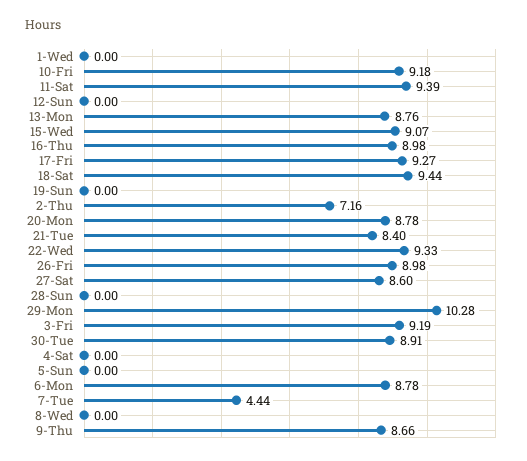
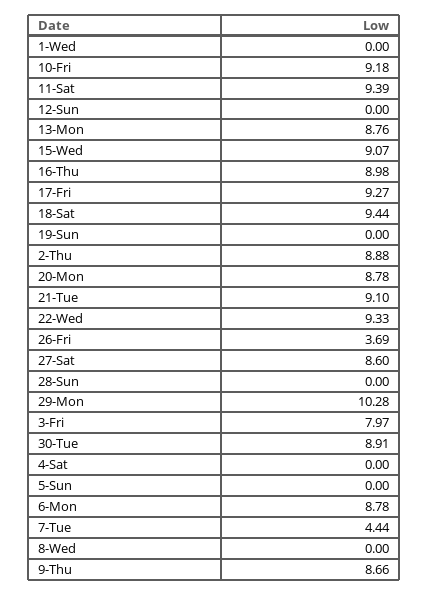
  {
    "1-Wed": 0,
    "10-Fri": 9.18,
    "11-Sat": 9.39,
    "12-Sun": 0,
    "13-Mon": 8.76,
    "15-Wed": 9.07,
    "16-Thu": 8.98,
    "17-Fri": 9.27,
    "18-Sat": 9.44,
    "19-Sun": 0,
-   "2-Thu": 7.16,
+   "2-Thu": 8.88,
    "20-Mon": 8.78,
-   "21-Tue": 8.4,
+   "21-Tue": 9.1,
    "22-Wed": 9.33,
-   "26-Fri": 8.98,
+   "26-Fri": 3.69,
    "27-Sat": 8.6,
    "28-Sun": 0,
    "29-Mon": 10.28,
-   "3-Fri": 9.19,
+   "3-Fri": 7.97,
    "30-Tue": 8.91,
    "4-Sat": 0,
    "5-Sun": 0,
    "6-Mon": 8.78,
    "7-Tue": 4.44,
    "8-Wed": 0,
    "9-Thu": 8.66
  }

